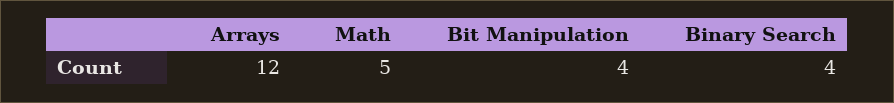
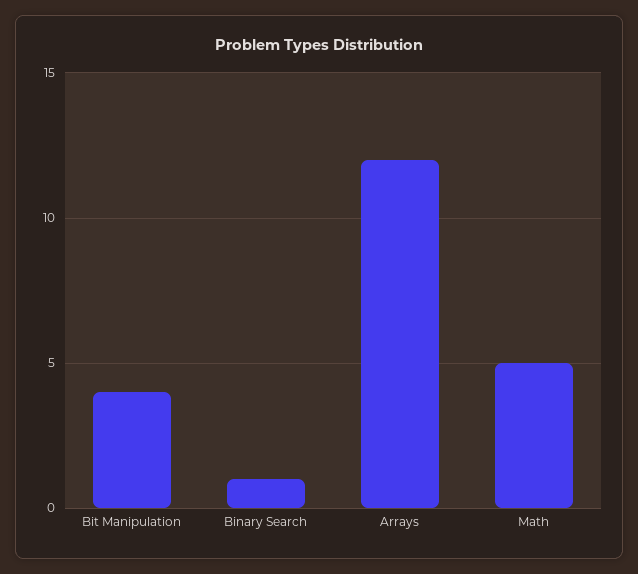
  {
    "Arrays": 12,
    "Math": 5,
    "Bit Manipulation": 4,
-   "Binary Search": 4
+   "Binary Search": 1
  }

